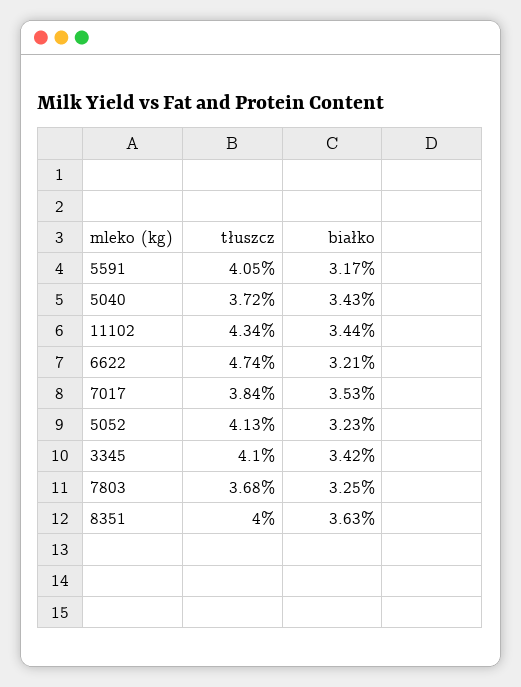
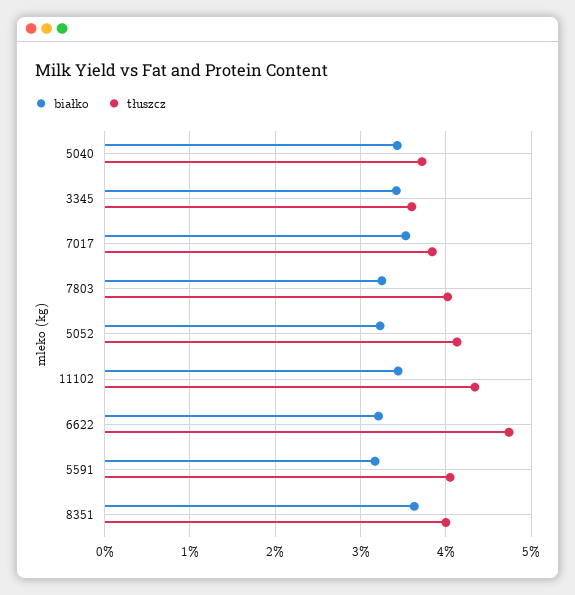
  {
    "tłuszcz": {
      "5591": 4.05,
      "5040": 3.72,
      "11102": 4.34,
      "6622": 4.74,
      "7017": 3.84,
      "5052": 4.13,
-     "3345": 4.1,
+     "3345": 3.6,
-     "7803": 3.68,
+     "7803": 4,
      "8351": 4
    },
    "białko": {
      "5591": 3.17,
      "5040": 3.43,
      "11102": 3.44,
      "6622": 3.21,
      "7017": 3.53,
      "5052": 3.23,
      "3345": 3.42,
      "7803": 3.25,
      "8351": 3.63
    }
  }

